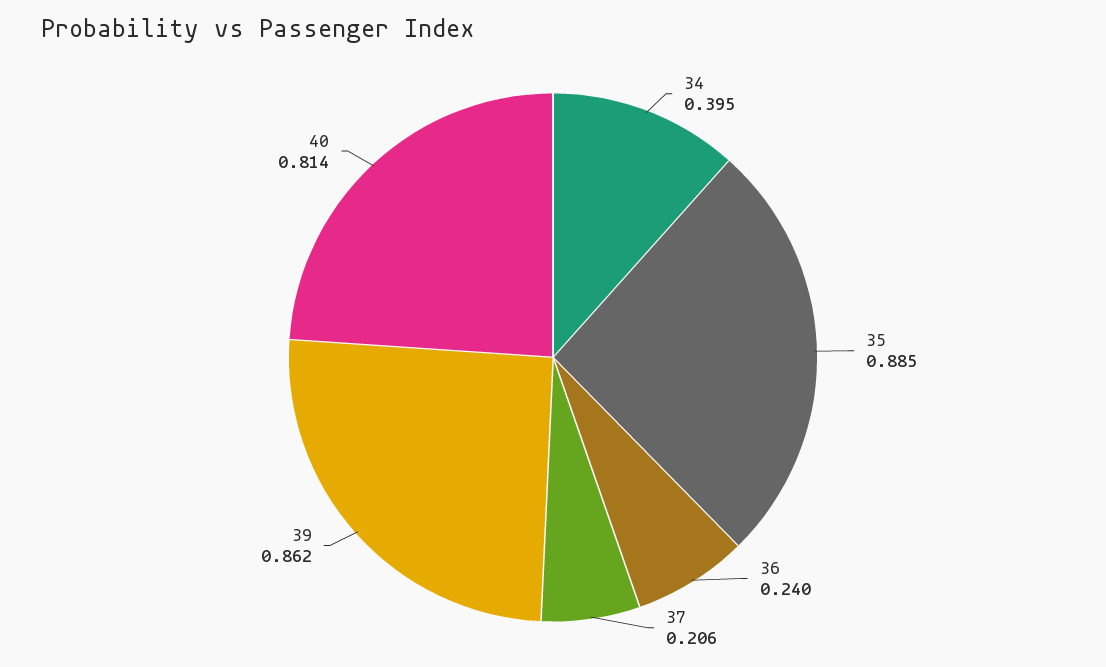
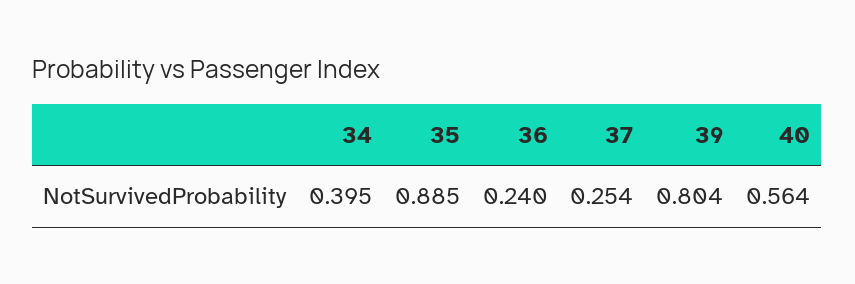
  {
    "34": 0.395,
    "35": 0.885,
    "36": 0.24,
-   "37": 0.206,
+   "37": 0.254,
-   "39": 0.862,
+   "39": 0.804,
-   "40": 0.814
+   "40": 0.564
  }

